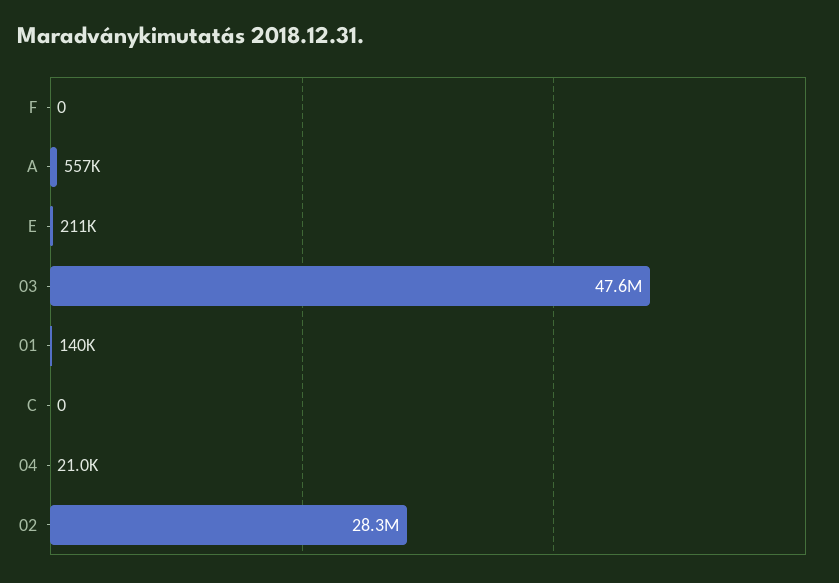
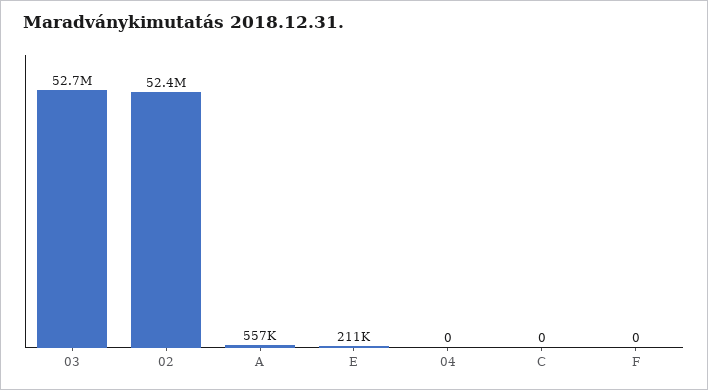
  {
    "F": 0,
    "A": 557000,
    "E": 211000,
-   "03": 47600000,
+   "03": 52700000,
-   "01": 140000,
    "C": 0,
-   "04": 21000,
+   "04": 0,
-   "02": 28300000
+   "02": 52400000
  }

